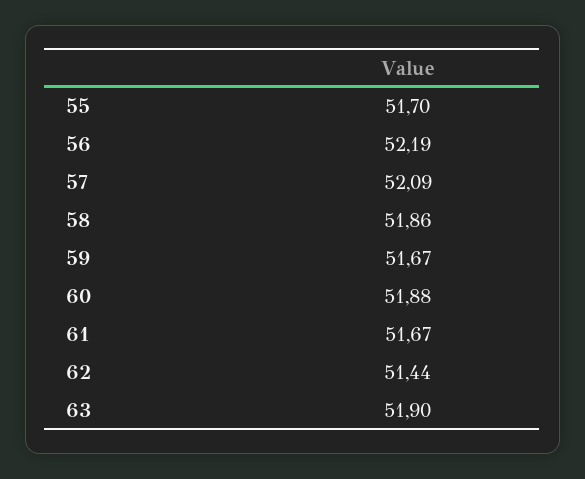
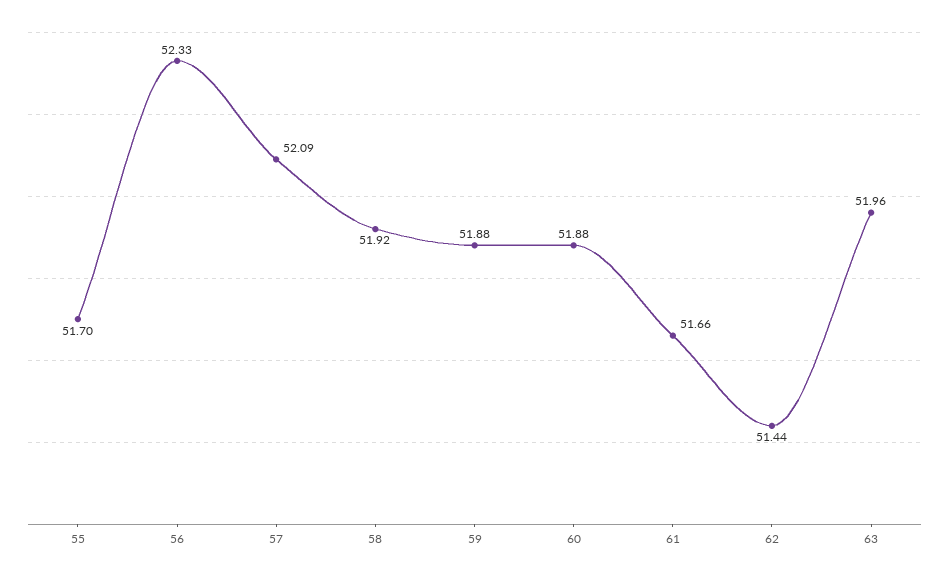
  {
    "55": 51.7,
-   "56": 52.19,
+   "56": 52.33,
    "57": 52.09,
-   "58": 51.86,
+   "58": 51.92,
-   "59": 51.67,
+   "59": 51.88,
    "60": 51.88,
-   "61": 51.67,
+   "61": 51.66,
    "62": 51.44,
-   "63": 51.9
+   "63": 51.96
  }

